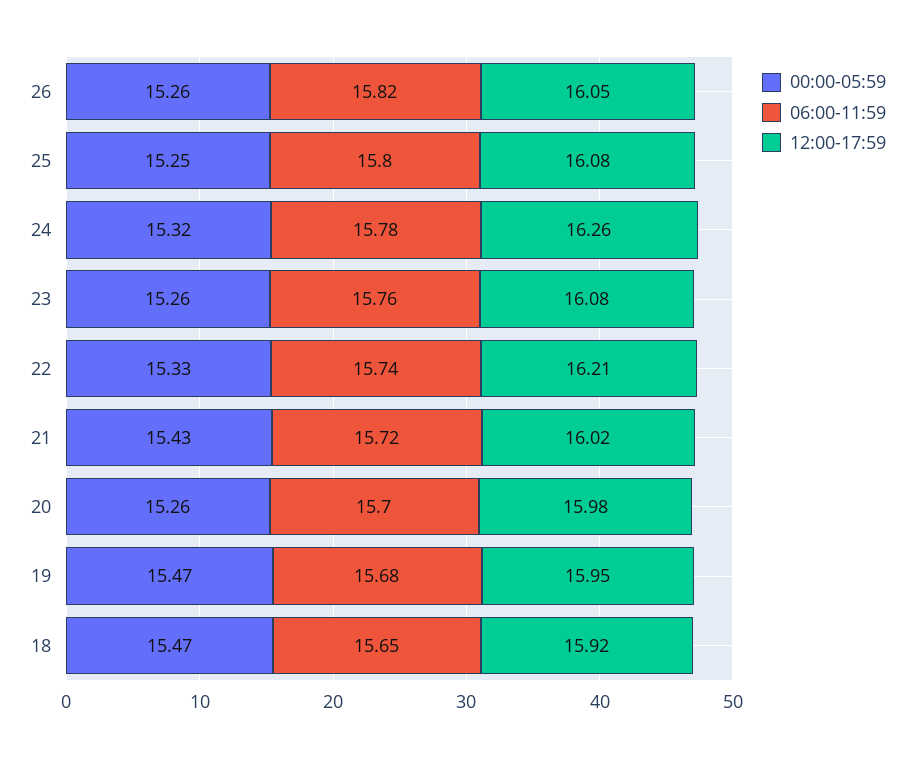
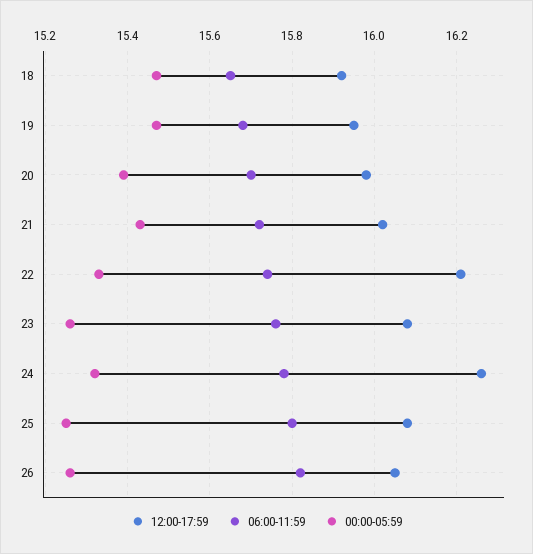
  {
    "00:00-05:59": {
      "26": 15.26,
      "25": 15.25,
      "24": 15.32,
      "23": 15.26,
      "22": 15.33,
      "21": 15.43,
-     "20": 15.26,
+     "20": 15.4,
      "19": 15.47,
      "18": 15.47
    },
    "06:00-11:59": {
      "26": 15.82,
      "25": 15.8,
      "24": 15.78,
      "23": 15.76,
      "22": 15.74,
      "21": 15.72,
      "20": 15.7,
      "19": 15.68,
      "18": 15.65
    },
    "12:00-17:59": {
      "26": 16.05,
      "25": 16.08,
      "24": 16.26,
      "23": 16.08,
      "22": 16.21,
      "21": 16.02,
      "20": 15.98,
      "19": 15.95,
      "18": 15.92
    }
  }

